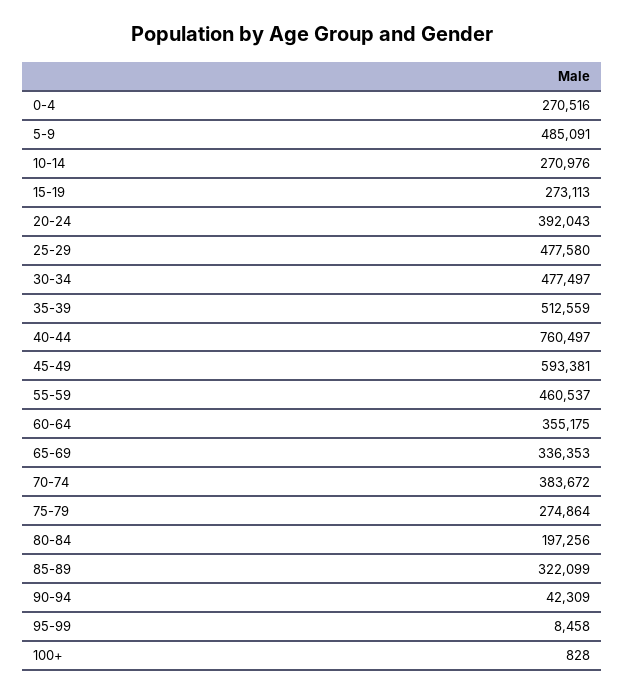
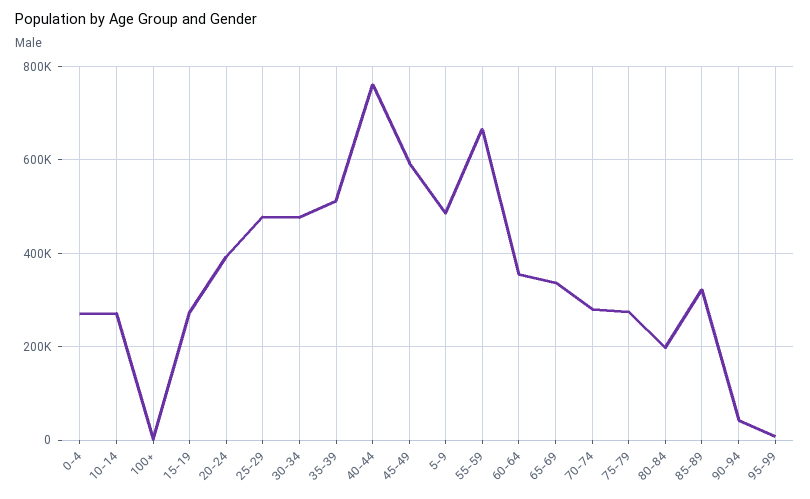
  {
    "0-4": 270516,
    "5-9": 485091,
    "10-14": 270976,
    "15-19": 273113,
    "20-24": 392043,
    "25-29": 477580,
    "30-34": 477497,
    "35-39": 512559,
    "40-44": 760497,
    "45-49": 593381,
-   "55-59": 460537,
+   "55-59": 660000,
    "60-64": 355175,
    "65-69": 336353,
-   "70-74": 383672,
+   "70-74": 280000,
    "75-79": 274864,
    "80-84": 197256,
    "85-89": 322099,
    "90-94": 42309,
    "95-99": 8458,
    "100+": 828
  }

